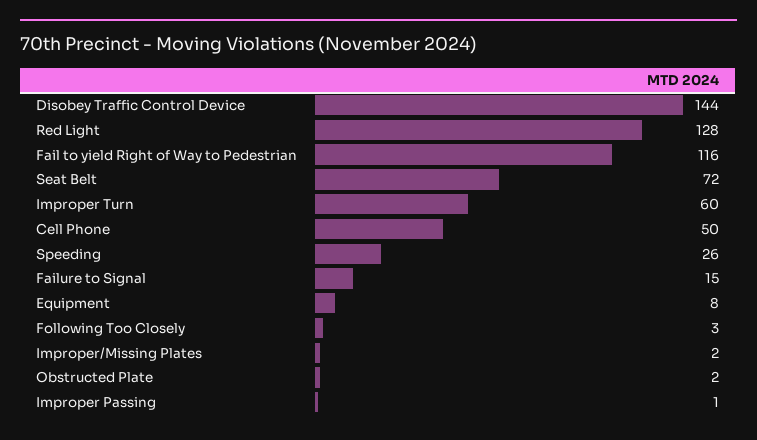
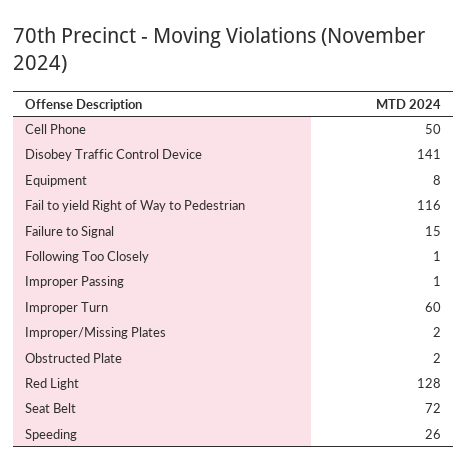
  {
-   "Disobey Traffic Control Device": 144,
+   "Disobey Traffic Control Device": 141,
    "Red Light": 128,
    "Fail to yield Right of Way to Pedestrian": 116,
    "Seat Belt": 72,
    "Improper Turn": 60,
    "Cell Phone": 50,
    "Speeding": 26,
    "Failure to Signal": 15,
    "Equipment": 8,
-   "Following Too Closely": 3,
+   "Following Too Closely": 1,
    "Improper/Missing Plates": 2,
    "Obstructed Plate": 2,
    "Improper Passing": 1
  }

